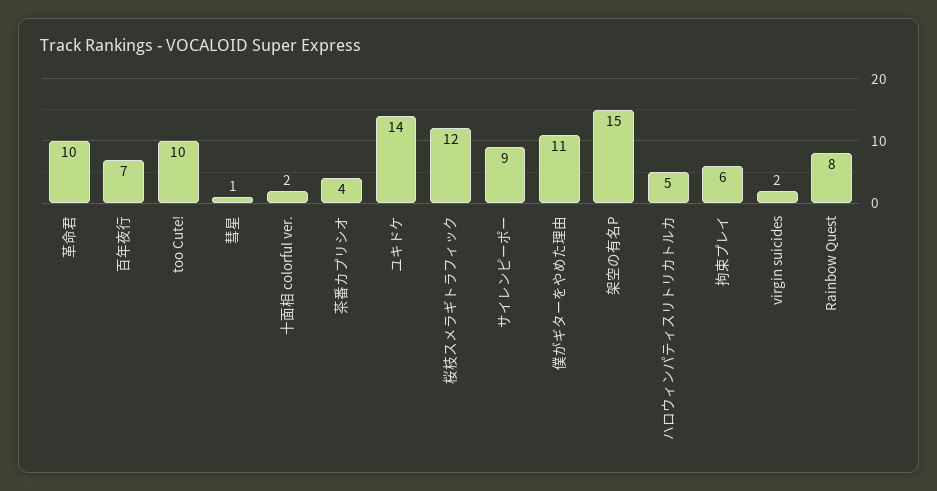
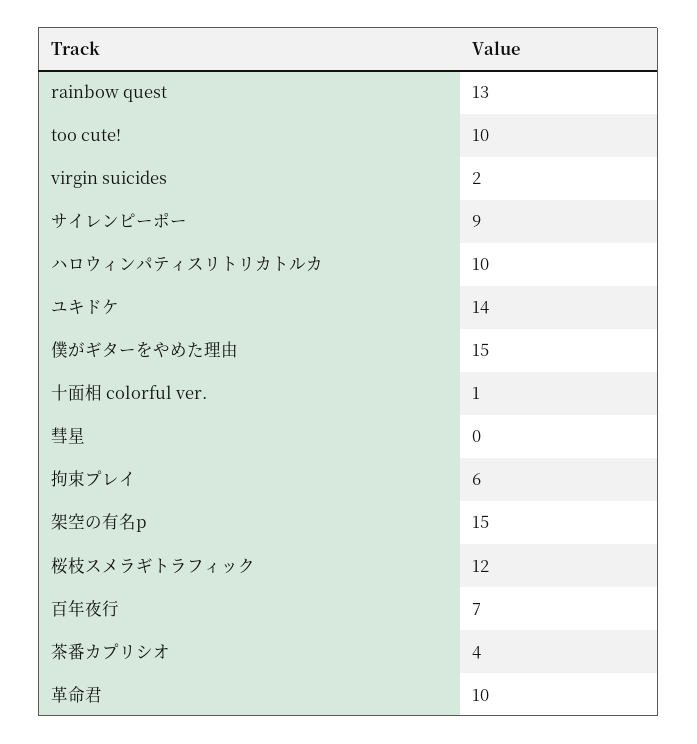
  {
    "革命君": 10,
    "百年夜行": 7,
    "too Cute!": 10,
-   "彗星": 1,
+   "彗星": 0,
-   "十面相 colorful ver.": 2,
+   "十面相 colorful ver.": 1,
    "茶番カプリシオ": 4,
    "ユキドケ": 14,
    "桜枝スメラギトラフィック": 12,
    "サイレンピーポー": 9,
-   "僕がギターをやめた理由": 11,
+   "僕がギターをやめた理由": 15,
    "架空の有名P": 15,
-   "ハロウィンパティスリトリカトルカ": 5,
+   "ハロウィンパティスリトリカトルカ": 10,
    "拘束プレイ": 6,
    "virgin suicides": 2,
-   "Rainbow Quest": 8
+   "Rainbow Quest": 13
  }

